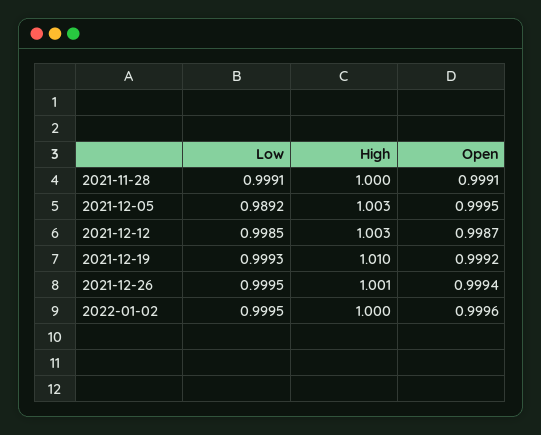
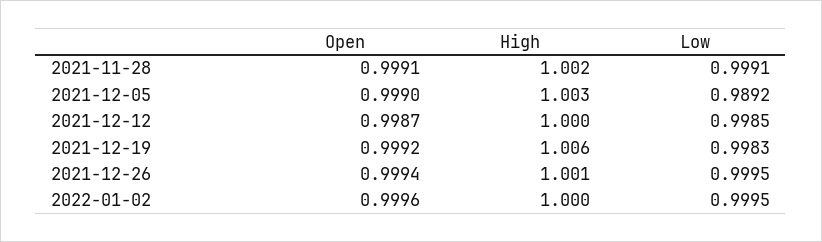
  {
    "Low": {
      "2021-11-28": 0.9991,
      "2021-12-05": 0.9892,
      "2021-12-12": 0.9985,
-     "2021-12-19": 0.9993,
+     "2021-12-19": 0.9983,
      "2021-12-26": 0.9995,
      "2022-01-02": 0.9995
    },
    "High": {
-     "2021-11-28": 1,
+     "2021-11-28": 1.002,
      "2021-12-05": 1.003,
-     "2021-12-12": 1.003,
+     "2021-12-12": 1,
-     "2021-12-19": 1.01,
+     "2021-12-19": 1.006,
      "2021-12-26": 1.001,
      "2022-01-02": 1
    },
    "Open": {
      "2021-11-28": 0.9991,
-     "2021-12-05": 0.9995,
+     "2021-12-05": 0.999,
      "2021-12-12": 0.9987,
      "2021-12-19": 0.9992,
      "2021-12-26": 0.9994,
      "2022-01-02": 0.9996
    }
  }

